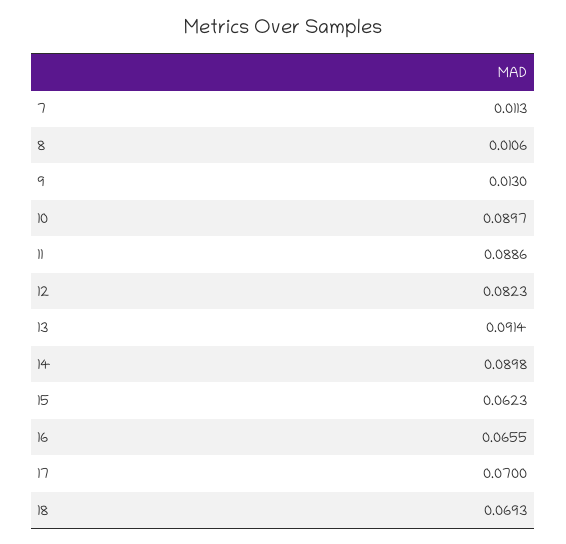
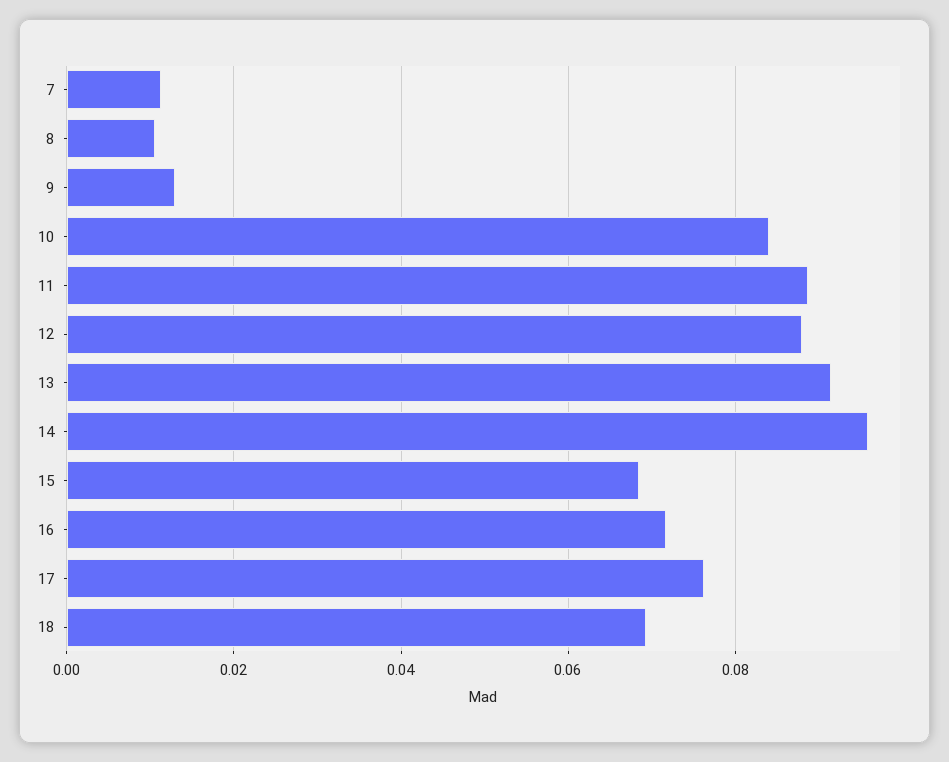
  {
    "7": 0.0113,
    "8": 0.0106,
    "9": 0.013,
-   "10": 0.0897,
+   "10": 0.084,
    "11": 0.0886,
-   "12": 0.0823,
+   "12": 0.088,
    "13": 0.0914,
-   "14": 0.0898,
+   "14": 0.096,
-   "15": 0.0623,
+   "15": 0.068,
-   "16": 0.0655,
+   "16": 0.072,
-   "17": 0.07,
+   "17": 0.076,
    "18": 0.0693
  }

